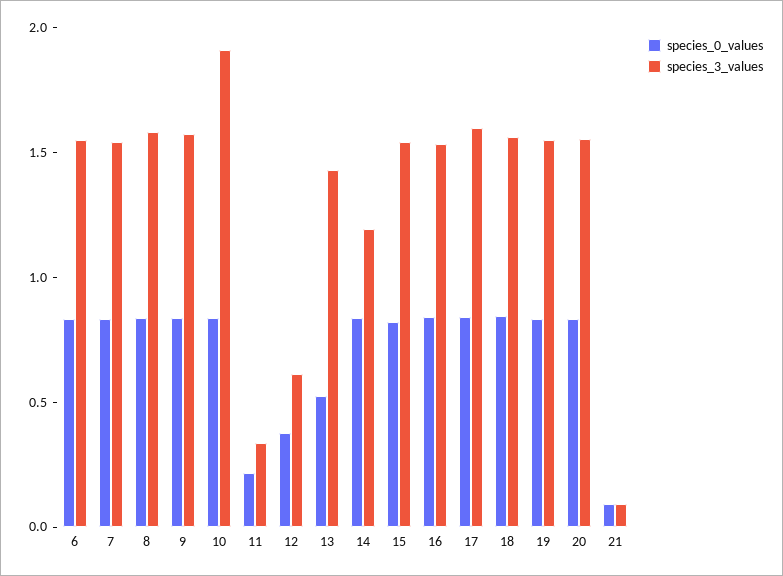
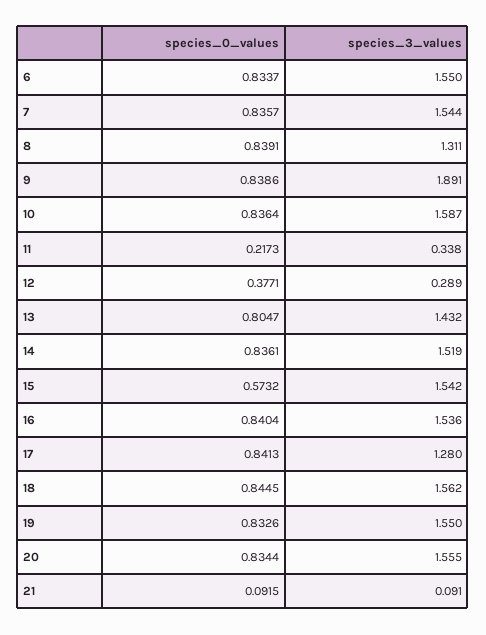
  {
    "species_0_values": {
      "6": 0.8337,
      "7": 0.8357,
      "8": 0.8391,
      "9": 0.8386,
      "10": 0.8364,
      "11": 0.2173,
      "12": 0.3771,
-     "13": 0.5,
+     "13": 0.8047,
      "14": 0.8361,
-     "15": 0.8,
+     "15": 0.5732,
      "16": 0.8404,
      "17": 0.8413,
      "18": 0.8445,
      "19": 0.8326,
      "20": 0.8344,
      "21": 0.0915
    },
    "species_3_values": {
      "6": 1.55,
      "7": 1.544,
-     "8": 1.6,
+     "8": 1.311,
-     "9": 1.6,
+     "9": 1.891,
-     "10": 1.9,
+     "10": 1.587,
      "11": 0.338,
-     "12": 0.6,
+     "12": 0.289,
      "13": 1.432,
-     "14": 1.2,
+     "14": 1.519,
      "15": 1.542,
      "16": 1.536,
-     "17": 1.6,
+     "17": 1.28,
      "18": 1.562,
      "19": 1.55,
      "20": 1.555,
      "21": 0.091
    }
  }

